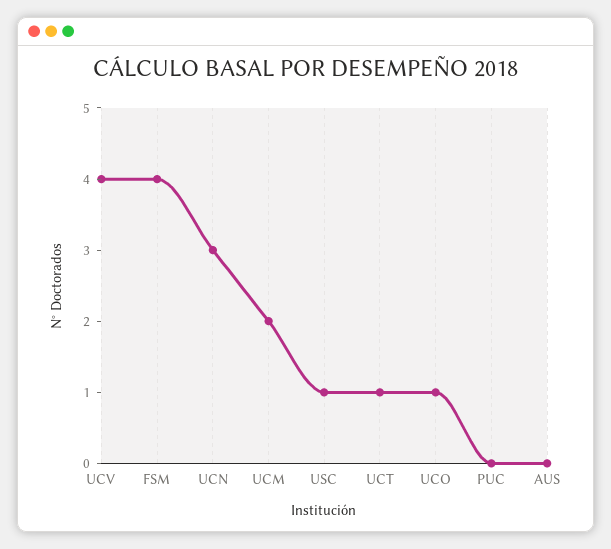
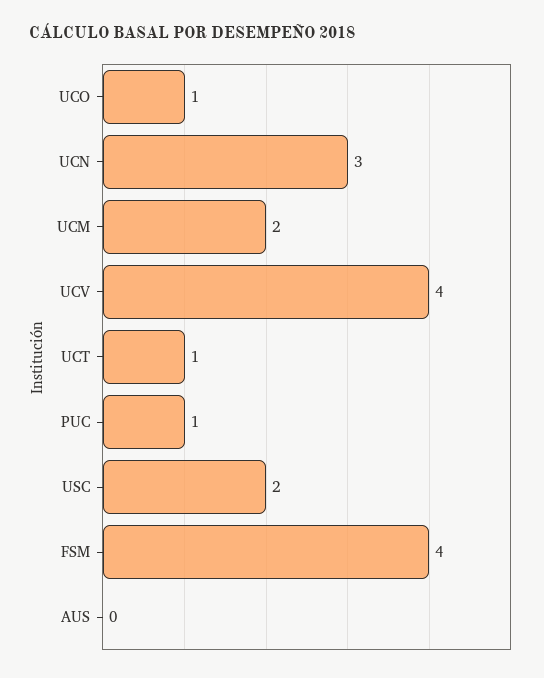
  {
    "UCV": 4,
    "FSM": 4,
    "UCN": 3,
    "UCM": 2,
-   "USC": 1,
+   "USC": 2,
    "UCT": 1,
    "UCO": 1,
-   "PUC": 0,
+   "PUC": 1,
    "AUS": 0
  }

